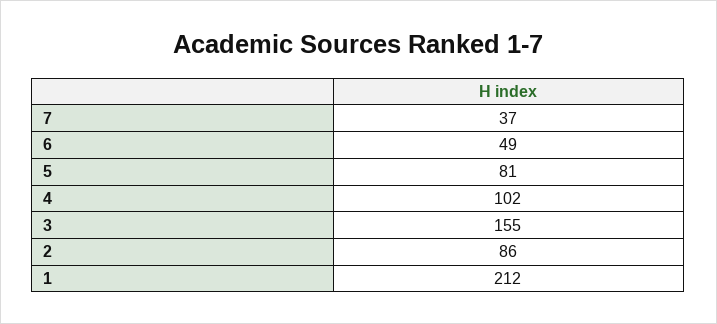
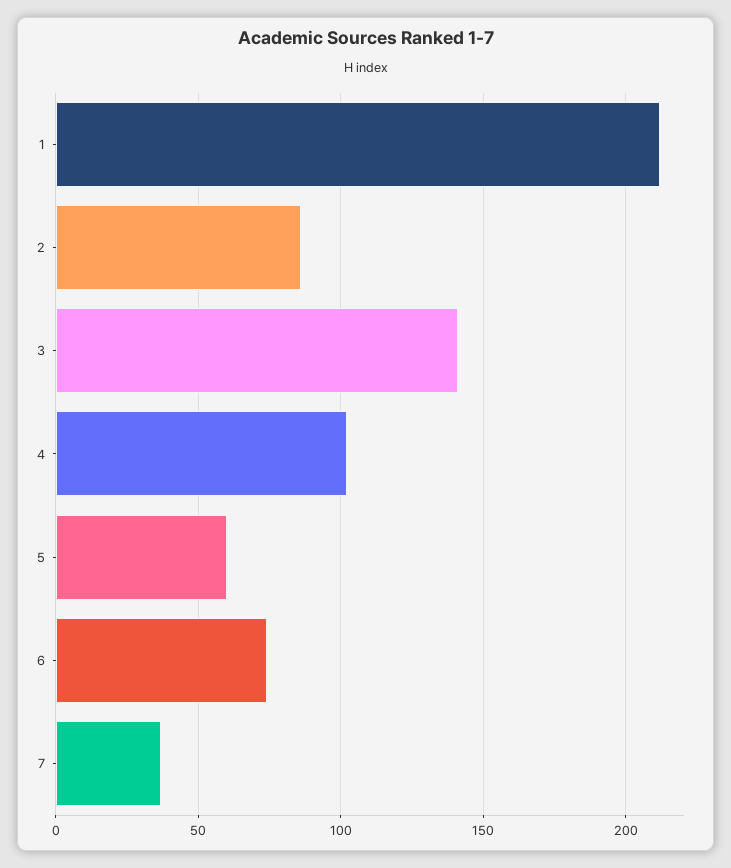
  {
    "7": 37,
-   "6": 49,
+   "6": 75,
-   "5": 81,
+   "5": 60,
    "4": 102,
-   "3": 155,
+   "3": 140,
    "2": 86,
    "1": 212
  }

